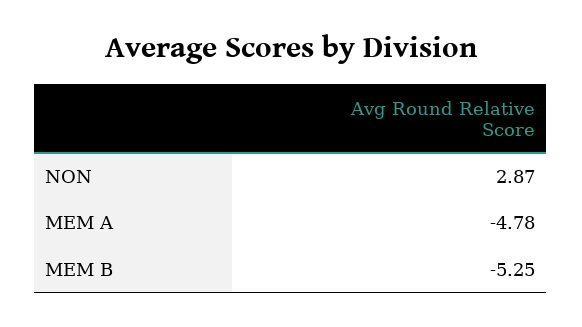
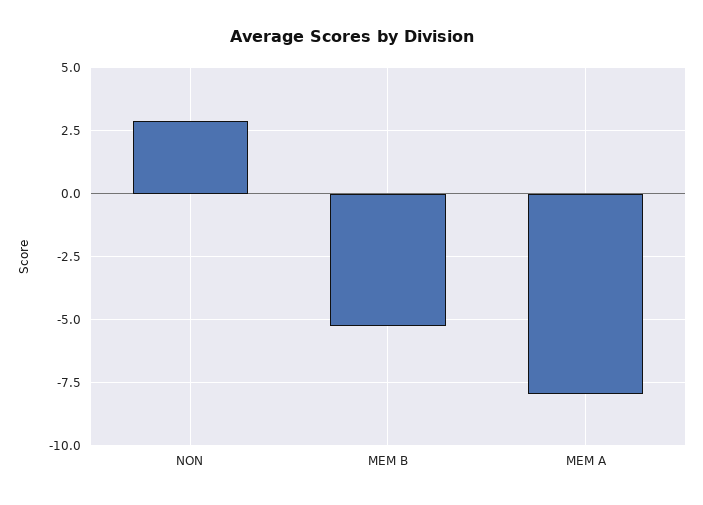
  {
    "NON": 2.87,
-   "MEM A": -4.78,
+   "MEM A": -8,
    "MEM B": -5.25
  }

